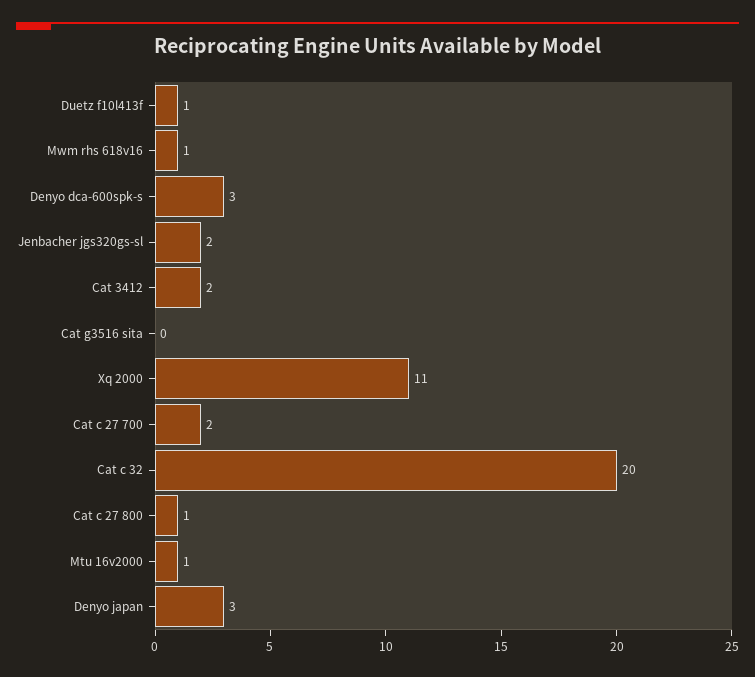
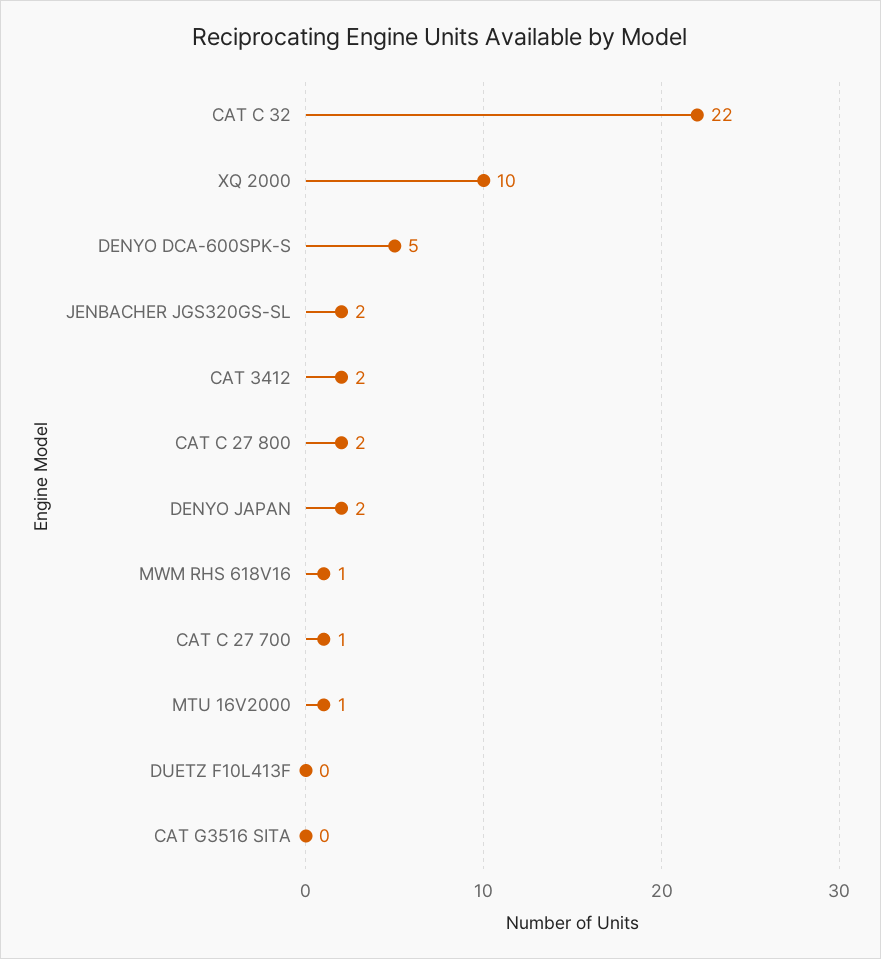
  {
-   "Duetz f10l413f": 1,
+   "Duetz f10l413f": 0,
    "Mwm rhs 618v16": 1,
-   "Denyo dca-600spk-s": 3,
+   "Denyo dca-600spk-s": 5,
    "Jenbacher jgs320gs-sl": 2,
    "Cat 3412": 2,
    "Cat g3516 sita": 0,
-   "Xq 2000": 11,
+   "Xq 2000": 10,
-   "Cat c 27 700": 2,
+   "Cat c 27 700": 1,
-   "Cat c 32": 20,
+   "Cat c 32": 22,
-   "Cat c 27 800": 1,
+   "Cat c 27 800": 2,
    "Mtu 16v2000": 1,
-   "Denyo japan": 3
+   "Denyo japan": 2
  }

